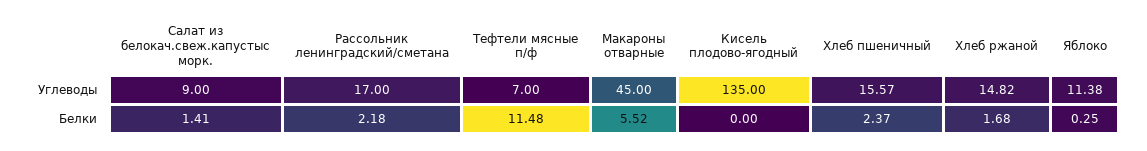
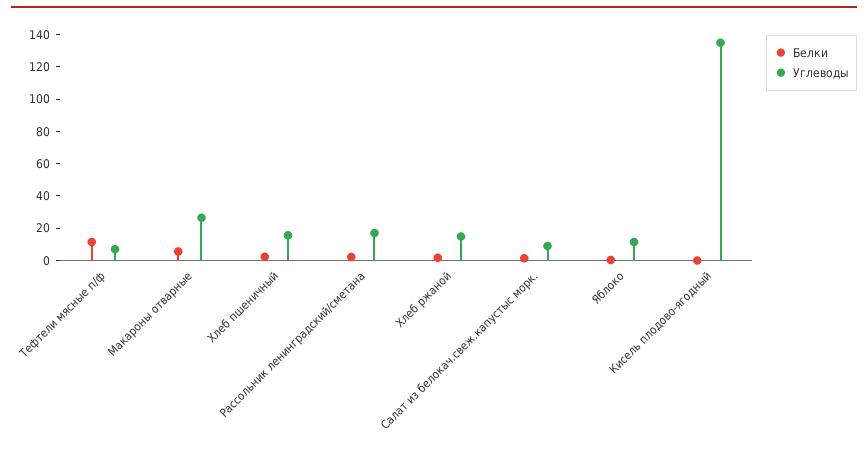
  {
    "Углеводы": {
      "Салат из белокач.свеж.капустыс морк.": 9,
      "Рассольник ленинградский/сметана": 17,
      "Тефтели мясные п/ф": 7,
-     "Макароны отварные": 45,
+     "Макароны отварные": 25,
      "Кисель плодово-ягодный": 135,
      "Хлеб пшеничный": 15.57,
      "Хлеб ржаной": 14.82,
      "Яблоко": 11.38
    },
    "Белки": {
      "Салат из белокач.свеж.капустыс морк.": 1.41,
      "Рассольник ленинградский/сметана": 2.18,
      "Тефтели мясные п/ф": 11.48,
      "Макароны отварные": 5.52,
      "Кисель плодово-ягодный": 0,
      "Хлеб пшеничный": 2.37,
      "Хлеб ржаной": 1.68,
      "Яблоко": 0.25
    }
  }

